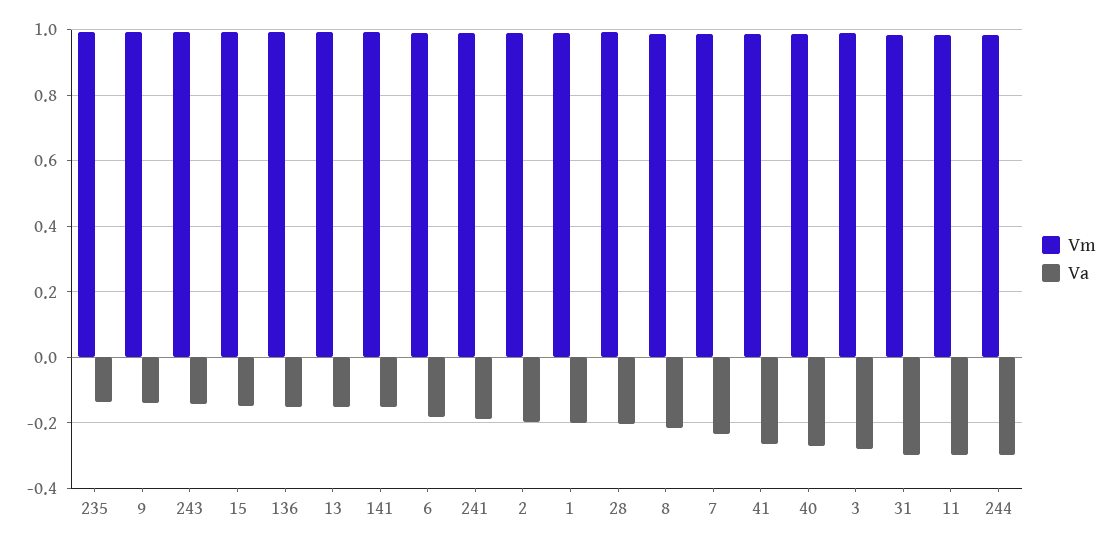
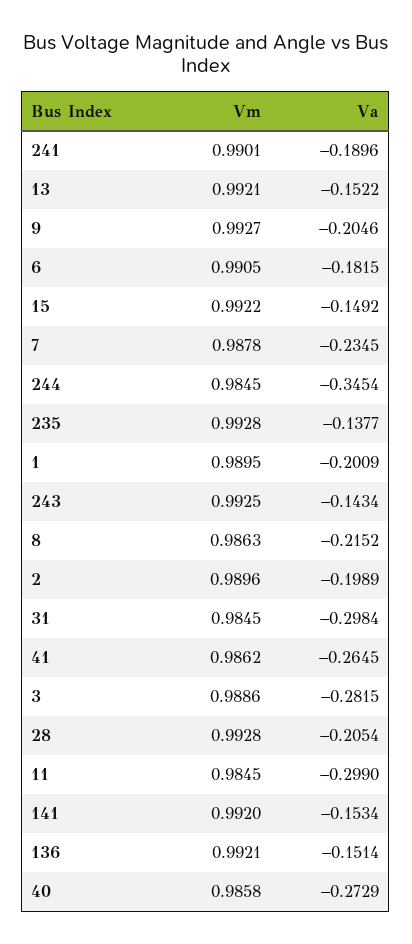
  {
    "Vm": {
      "235": 0.9928,
      "9": 0.9927,
      "243": 0.9925,
      "15": 0.9922,
      "136": 0.9921,
      "13": 0.9921,
      "141": 0.992,
      "6": 0.9905,
      "241": 0.9901,
      "2": 0.9896,
      "1": 0.9895,
      "28": 0.9928,
      "8": 0.9863,
      "7": 0.9878,
      "41": 0.9862,
      "40": 0.9858,
      "3": 0.9886,
      "31": 0.9845,
      "11": 0.9845,
      "244": 0.9845
    },
    "Va": {
      "235": -0.1377,
-     "9": -0.14,
+     "9": -0.2046,
      "243": -0.1434,
      "15": -0.1492,
      "136": -0.1514,
      "13": -0.1522,
      "141": -0.1534,
      "6": -0.1815,
      "241": -0.1896,
      "2": -0.1989,
      "1": -0.2009,
      "28": -0.2054,
      "8": -0.2152,
      "7": -0.2345,
      "41": -0.2645,
      "40": -0.2729,
      "3": -0.2815,
      "31": -0.2984,
      "11": -0.299,
-     "244": -0.3
+     "244": -0.3454
    }
  }

